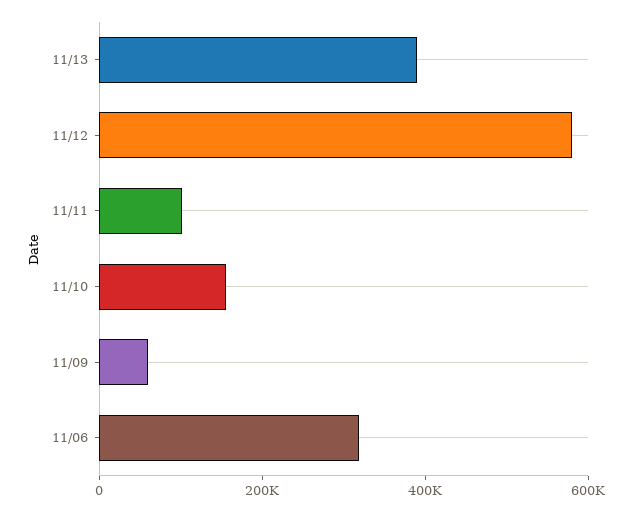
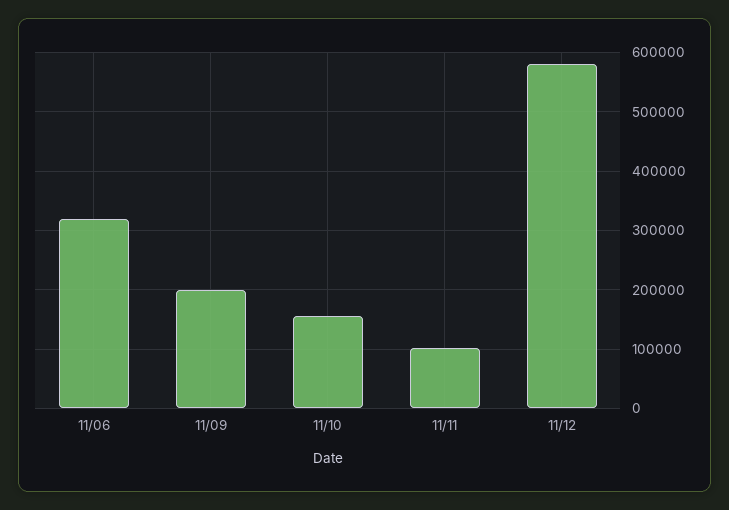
  {
-   "11/13": 400000,
    "11/12": 580000,
    "11/11": 100000,
    "11/10": 160000,
-   "11/09": 50000,
+   "11/09": 200000,
    "11/06": 320000
  }

